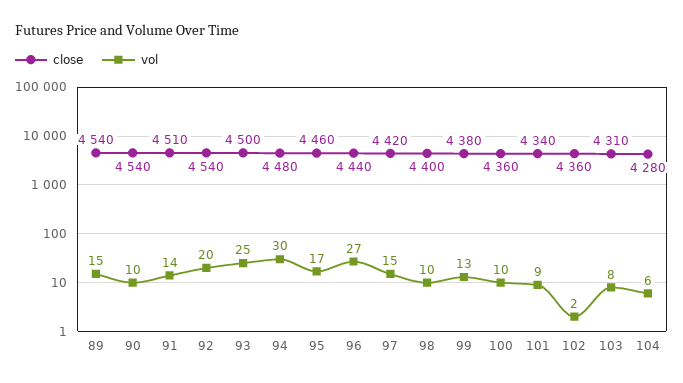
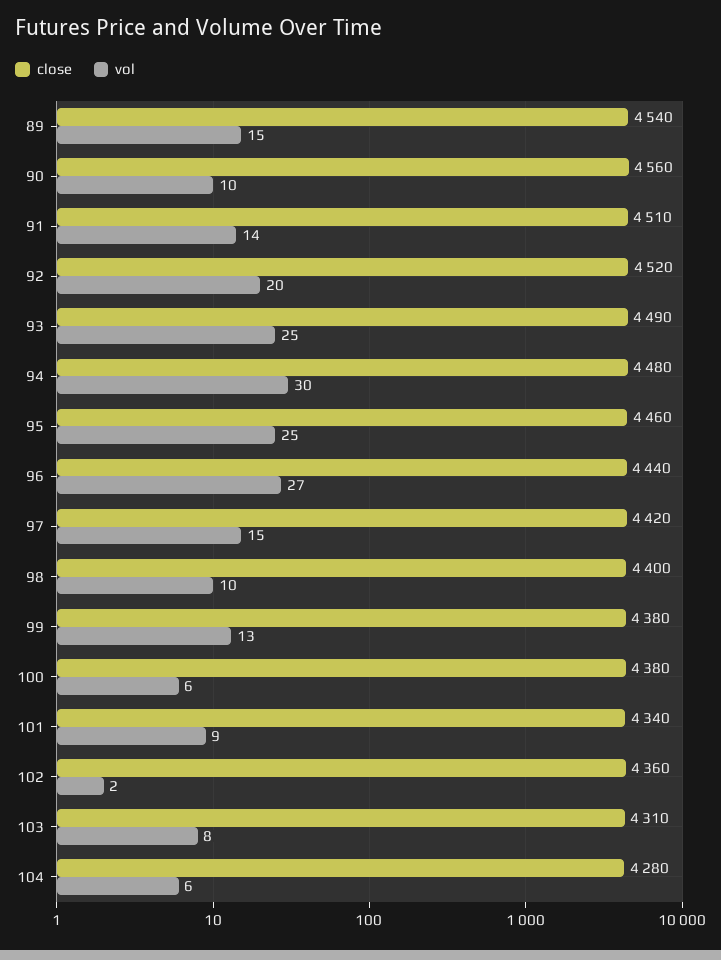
  {
    "close": {
      "89": 4540,
-     "90": 4540,
+     "90": 4560,
      "91": 4510,
-     "92": 4540,
+     "92": 4520,
-     "93": 4500,
+     "93": 4490,
      "94": 4480,
      "95": 4460,
      "96": 4440,
      "97": 4420,
      "98": 4400,
      "99": 4380,
-     "100": 4360,
+     "100": 4380,
      "101": 4340,
      "102": 4360,
      "103": 4310,
      "104": 4280
    },
    "vol": {
      "89": 15,
      "90": 10,
      "91": 14,
      "92": 20,
      "93": 25,
      "94": 30,
-     "95": 17,
+     "95": 25,
      "96": 27,
      "97": 15,
      "98": 10,
      "99": 13,
-     "100": 10,
+     "100": 6,
      "101": 9,
      "102": 2,
      "103": 8,
      "104": 6
    }
  }

